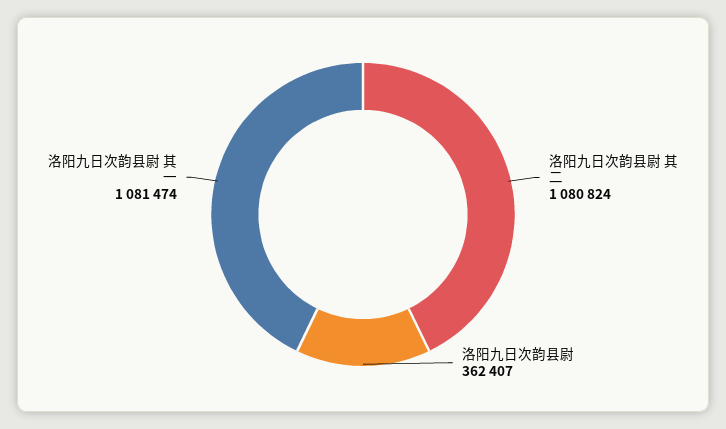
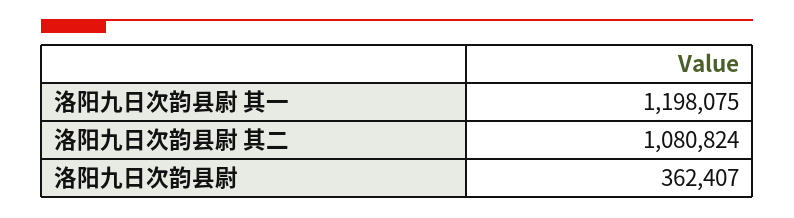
  {
    "洛阳九日次韵县尉 其二": 1080824,
    "洛阳九日次韵县尉": 362407,
-   "洛阳九日次韵县尉 其一": 1081474
+   "洛阳九日次韵县尉 其一": 1198075
  }

